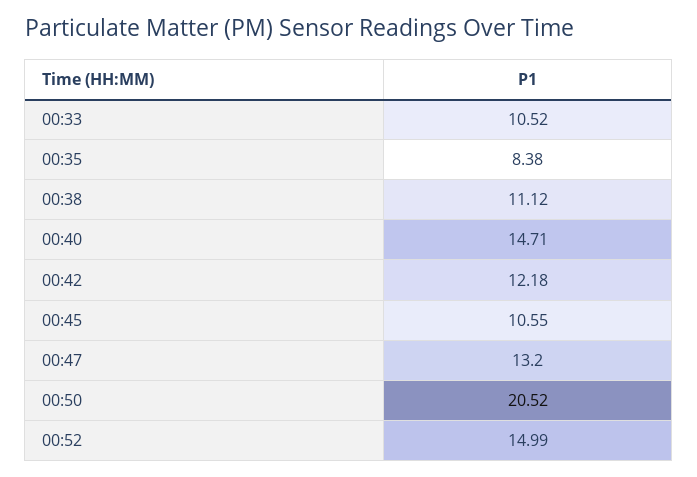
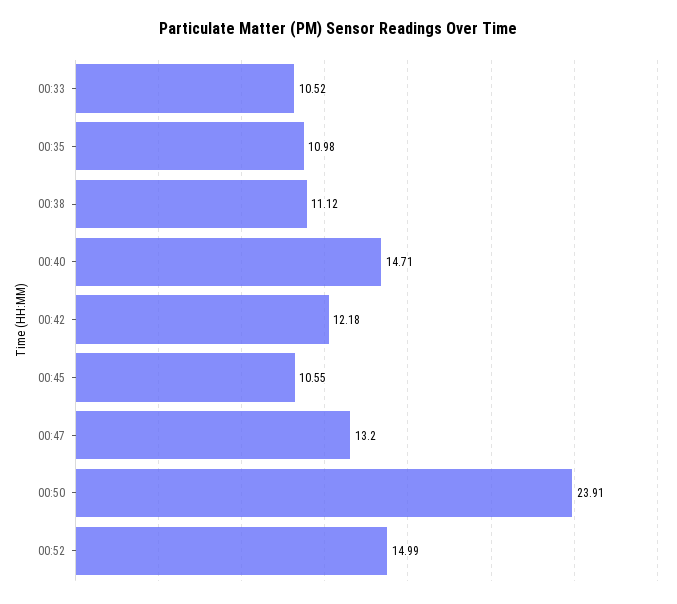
  {
    "00:33": 10.52,
-   "00:35": 8.38,
+   "00:35": 10.98,
    "00:38": 11.12,
    "00:40": 14.71,
    "00:42": 12.18,
    "00:45": 10.55,
    "00:47": 13.2,
-   "00:50": 20.52,
+   "00:50": 23.91,
    "00:52": 14.99
  }

